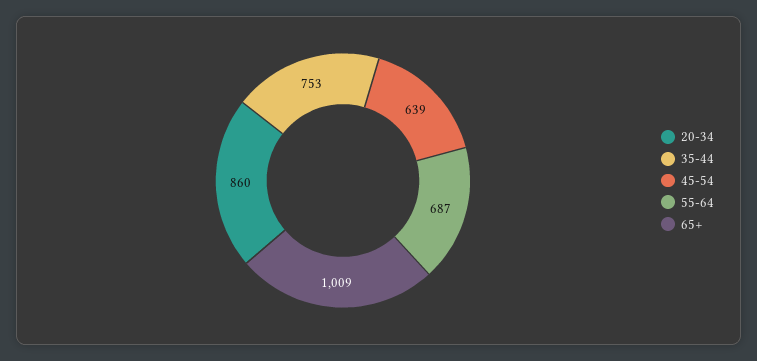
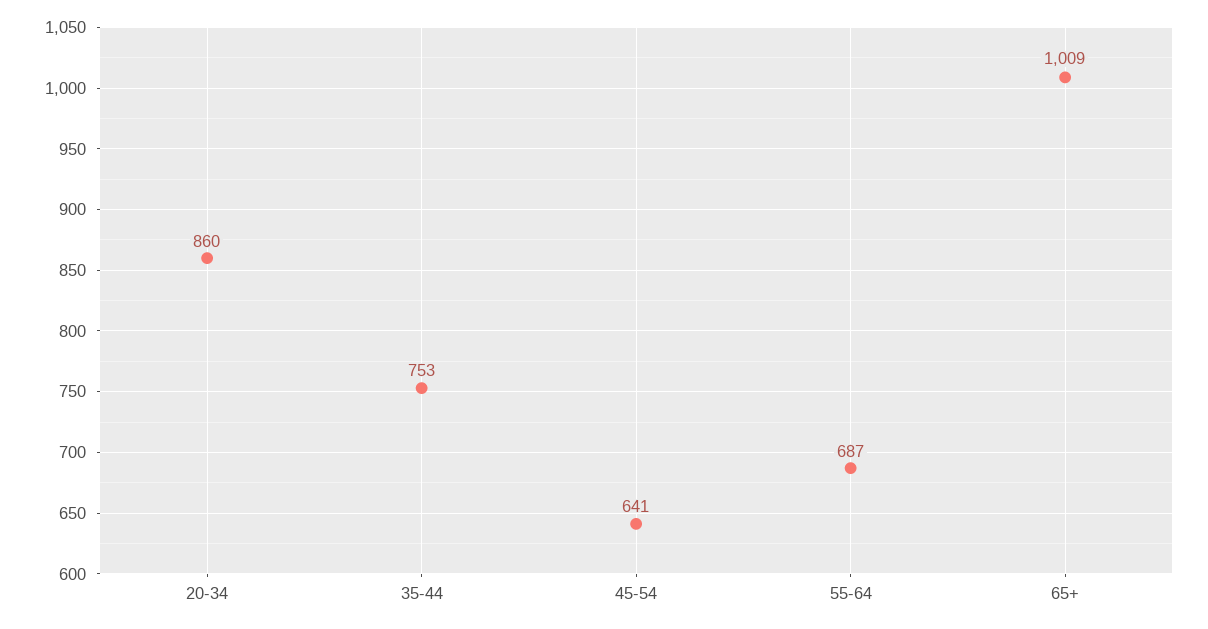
  {
    "20-34": 860,
    "35-44": 753,
-   "45-54": 639,
+   "45-54": 641,
    "55-64": 687,
    "65+": 1009
  }

